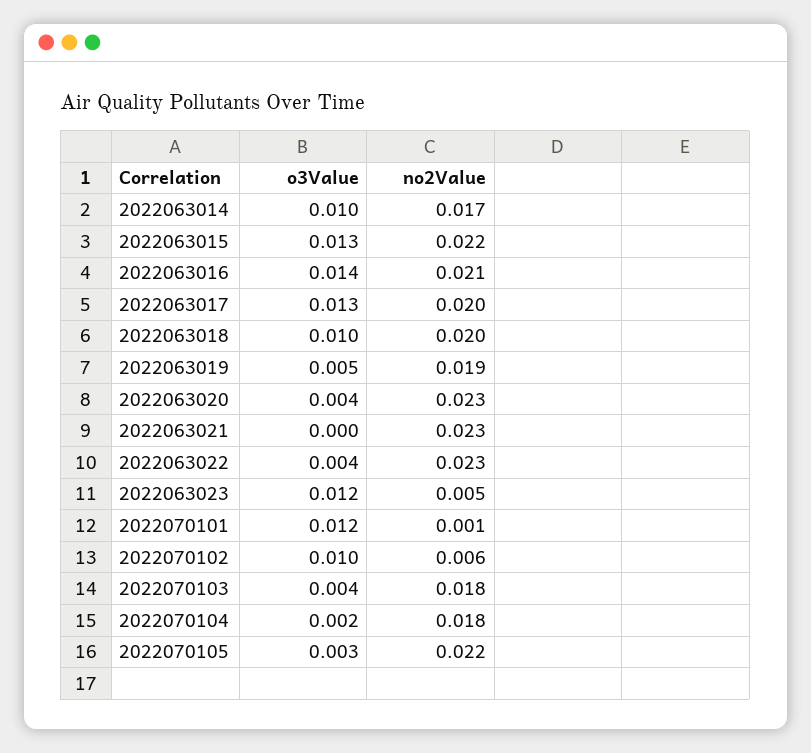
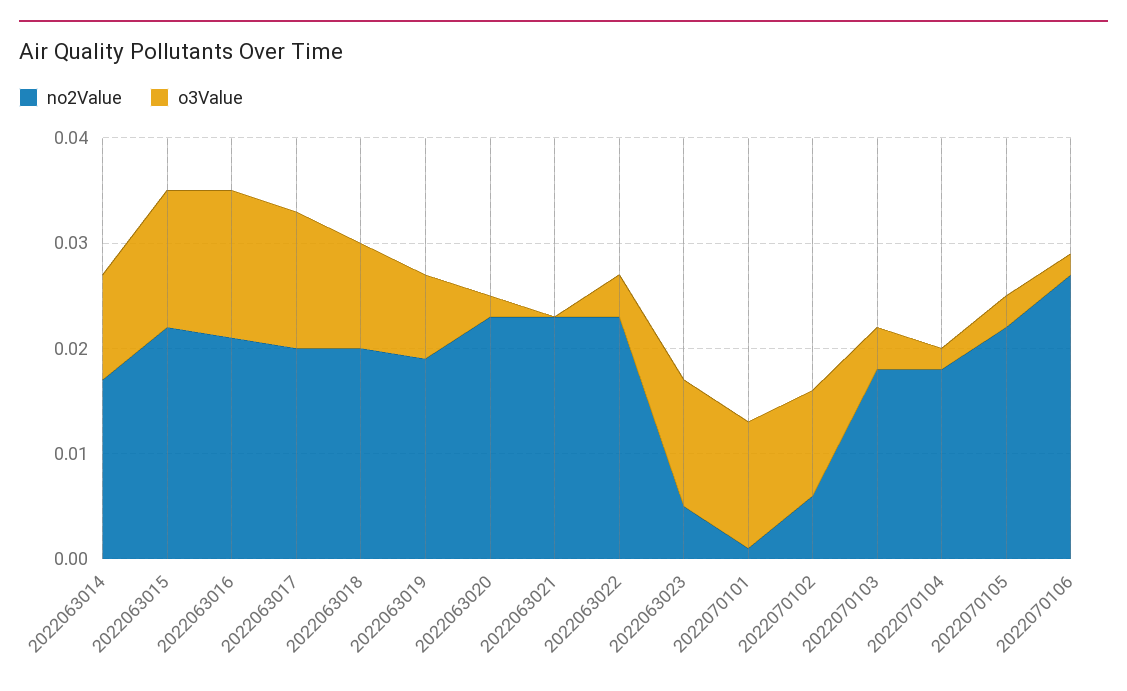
  {
    "o3Value": {
      "2022063014": 0.01,
      "2022063015": 0.013,
      "2022063016": 0.014,
      "2022063017": 0.013,
      "2022063018": 0.01,
-     "2022063019": 0.005,
+     "2022063019": 0.008,
-     "2022063020": 0.004,
+     "2022063020": 0.002,
      "2022063021": 0,
      "2022063022": 0.004,
      "2022063023": 0.012,
      "2022070101": 0.012,
      "2022070102": 0.01,
      "2022070103": 0.004,
      "2022070104": 0.002,
-     "2022070105": 0.003
+     "2022070105": 0.003,
+     "2022070106": 0.002
    },
    "no2Value": {
      "2022063014": 0.017,
      "2022063015": 0.022,
      "2022063016": 0.021,
      "2022063017": 0.02,
      "2022063018": 0.02,
      "2022063019": 0.019,
      "2022063020": 0.023,
      "2022063021": 0.023,
      "2022063022": 0.023,
      "2022063023": 0.005,
      "2022070101": 0.001,
      "2022070102": 0.006,
      "2022070103": 0.018,
      "2022070104": 0.018,
-     "2022070105": 0.022
+     "2022070105": 0.022,
+     "2022070106": 0.027
    }
  }

